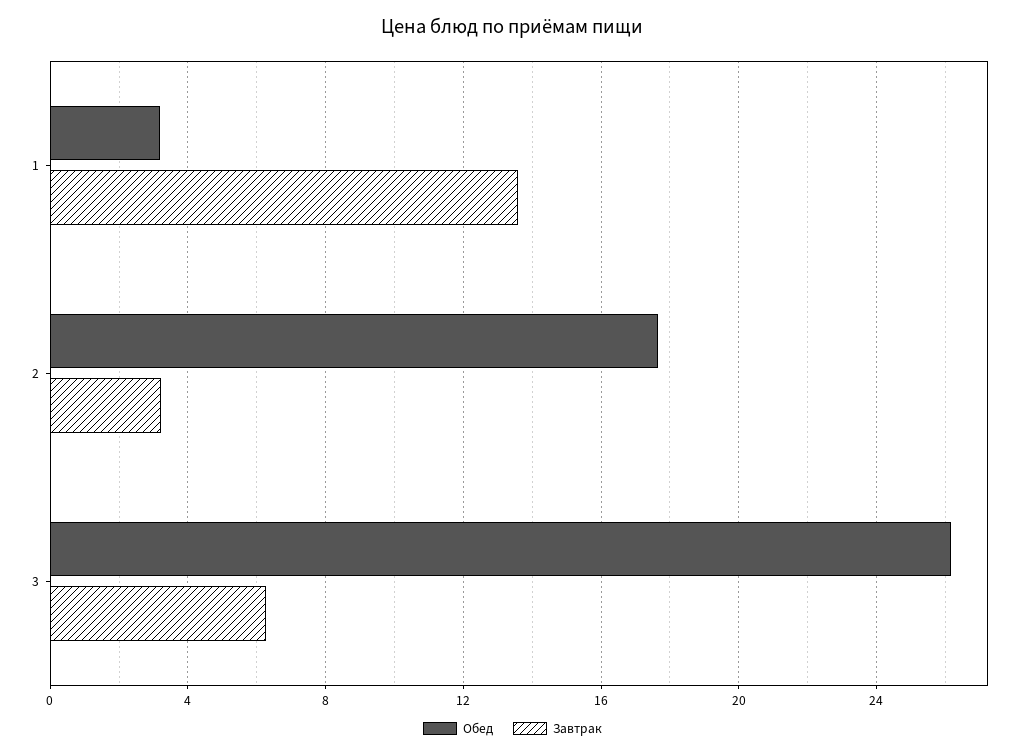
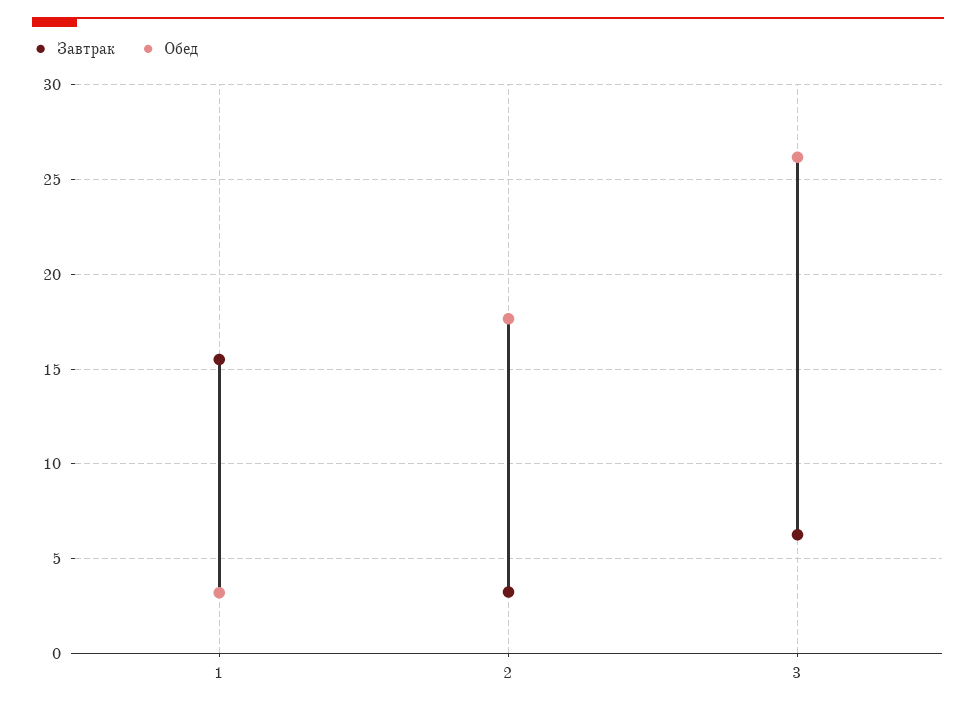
  {
    "Обед": {
      "1": 3,
      "2": 17.5,
      "3": 26
    },
    "Завтрак": {
-     "1": 13.5,
+     "1": 15.5,
      "2": 3,
      "3": 6.5
    }
  }

